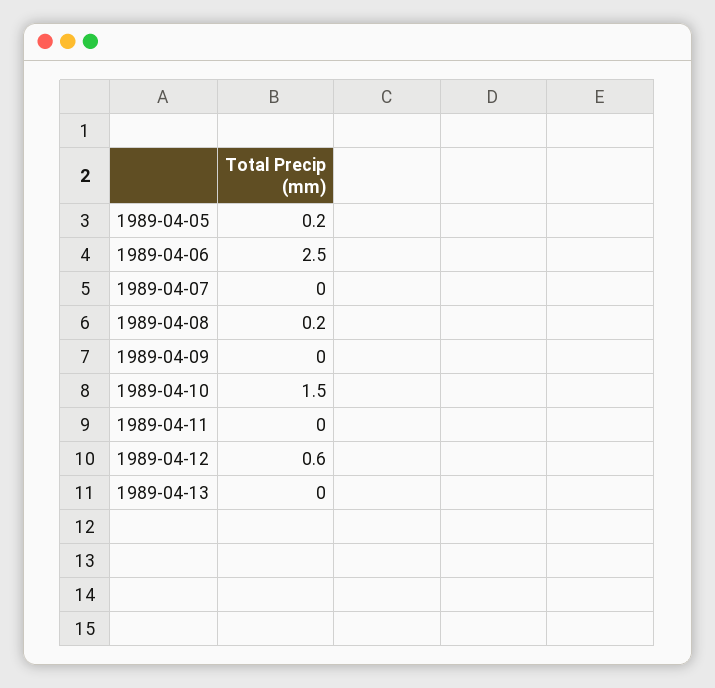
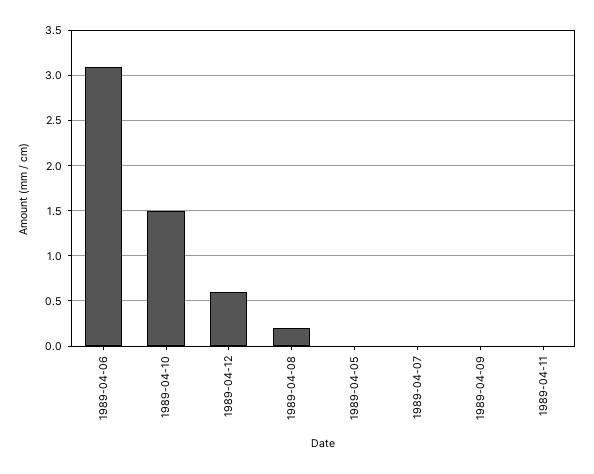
  {
-   "1989-04-05": 0.2,
+   "1989-04-05": 0,
-   "1989-04-06": 2.5,
+   "1989-04-06": 3.1,
    "1989-04-07": 0,
    "1989-04-08": 0.2,
    "1989-04-09": 0,
    "1989-04-10": 1.5,
    "1989-04-11": 0,
-   "1989-04-12": 0.6,
+   "1989-04-12": 0.6
-   "1989-04-13": 0
  }

